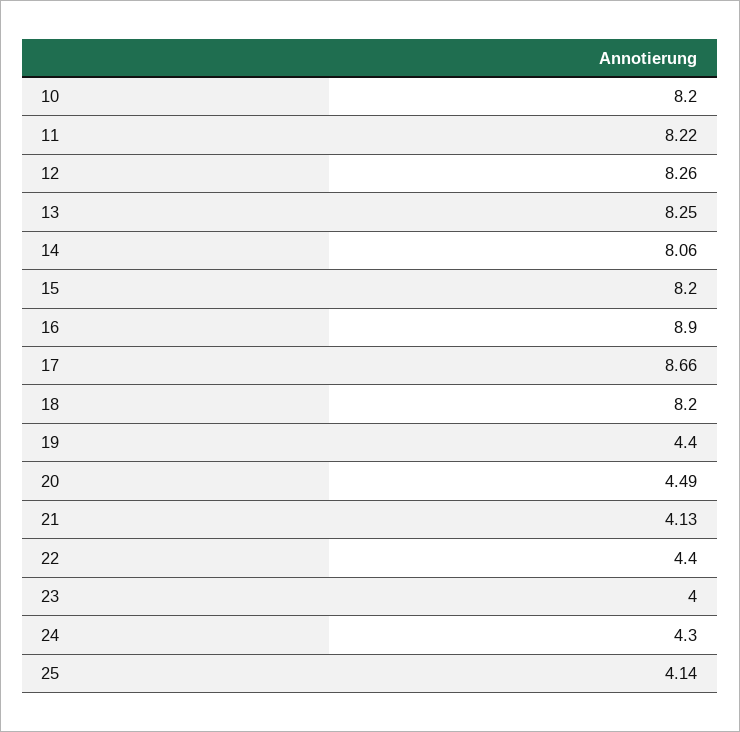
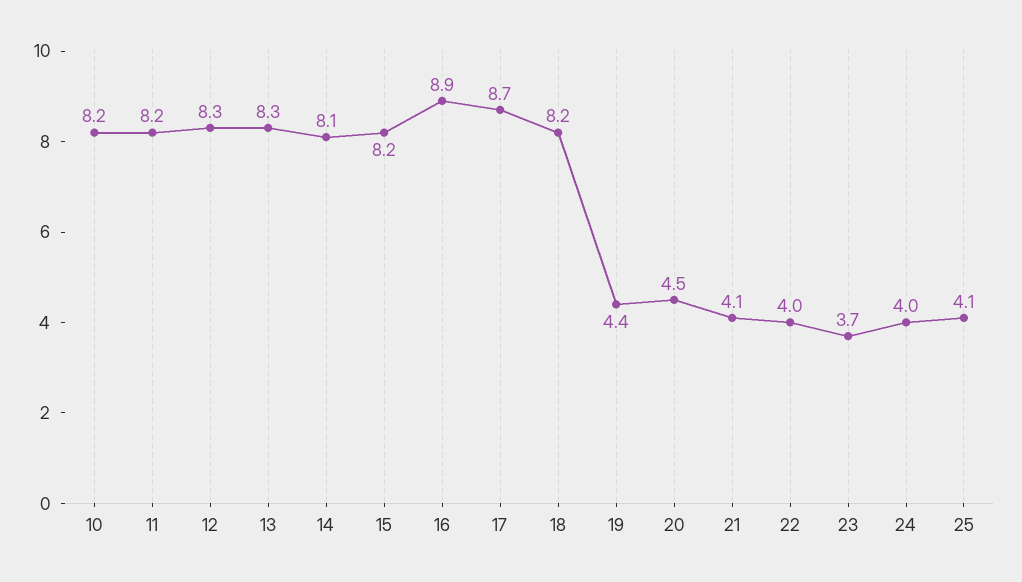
  {
    "10": 8.2,
    "11": 8.22,
    "12": 8.26,
    "13": 8.25,
    "14": 8.06,
    "15": 8.2,
    "16": 8.9,
    "17": 8.66,
    "18": 8.2,
    "19": 4.4,
    "20": 4.49,
    "21": 4.13,
-   "22": 4.4,
+   "22": 4,
-   "23": 4,
+   "23": 3.7,
-   "24": 4.3,
+   "24": 4,
    "25": 4.14
  }

